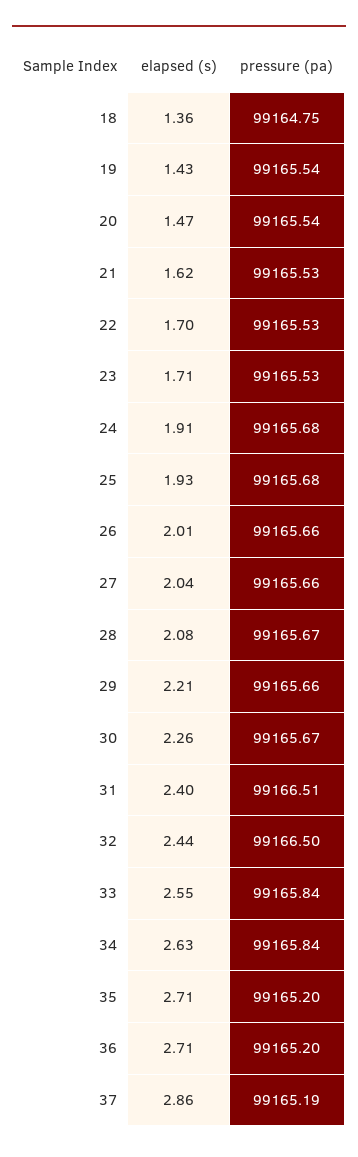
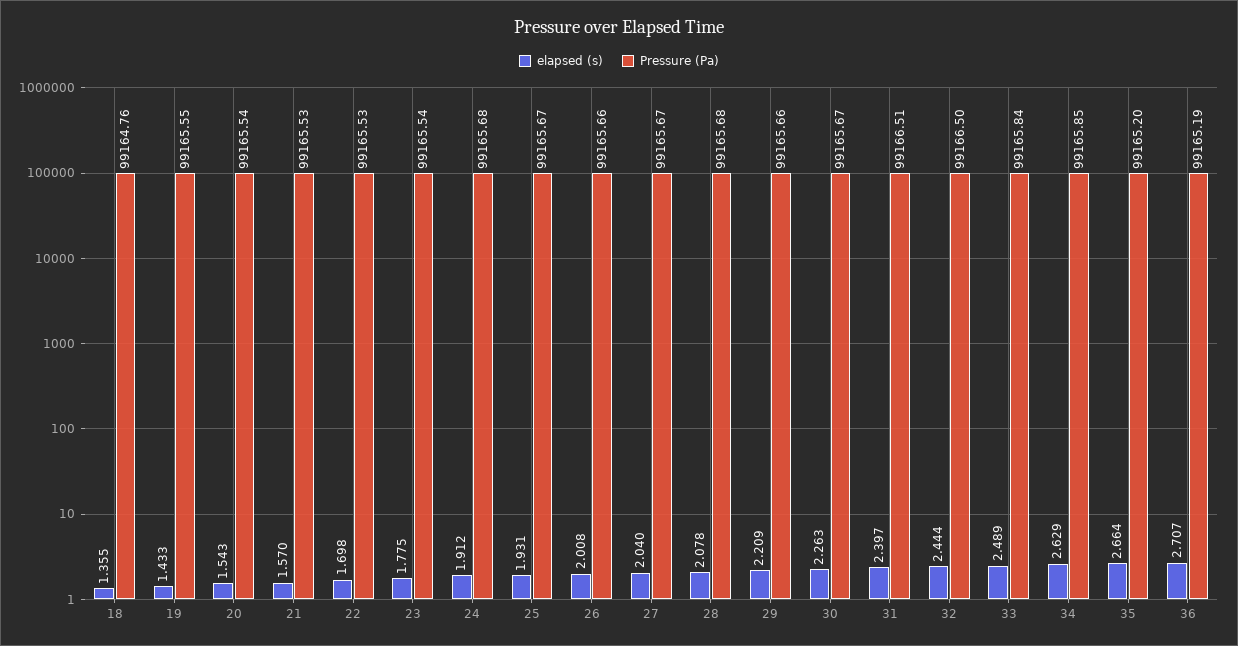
  {
    "elapsed (s)": {
      "18": 1.355,
      "19": 1.433,
-     "20": 1.47,
+     "20": 1.543,
-     "21": 1.62,
+     "21": 1.57,
      "22": 1.698,
-     "23": 1.71,
+     "23": 1.775,
      "24": 1.912,
      "25": 1.931,
      "26": 2.008,
      "27": 2.04,
      "28": 2.078,
      "29": 2.209,
      "30": 2.263,
      "31": 2.397,
      "32": 2.444,
-     "33": 2.55,
+     "33": 2.489,
      "34": 2.629,
-     "35": 2.71,
+     "35": 2.664,
-     "36": 2.707,
+     "36": 2.707
-     "37": 2.86
    },
    "pressure (pa)": {
-     "18": 99164.75,
+     "18": 99164.76,
-     "19": 99165.54,
+     "19": 99165.55,
      "20": 99165.54,
      "21": 99165.53,
      "22": 99165.53,
-     "23": 99165.53,
+     "23": 99165.54,
      "24": 99165.68,
-     "25": 99165.68,
+     "25": 99165.67,
      "26": 99165.66,
-     "27": 99165.66,
+     "27": 99165.67,
-     "28": 99165.67,
+     "28": 99165.68,
      "29": 99165.66,
      "30": 99165.67,
      "31": 99166.51,
      "32": 99166.5,
      "33": 99165.84,
-     "34": 99165.84,
+     "34": 99165.85,
      "35": 99165.2,
-     "36": 99165.2,
+     "36": 99165.19
-     "37": 99165.19
    }
  }

